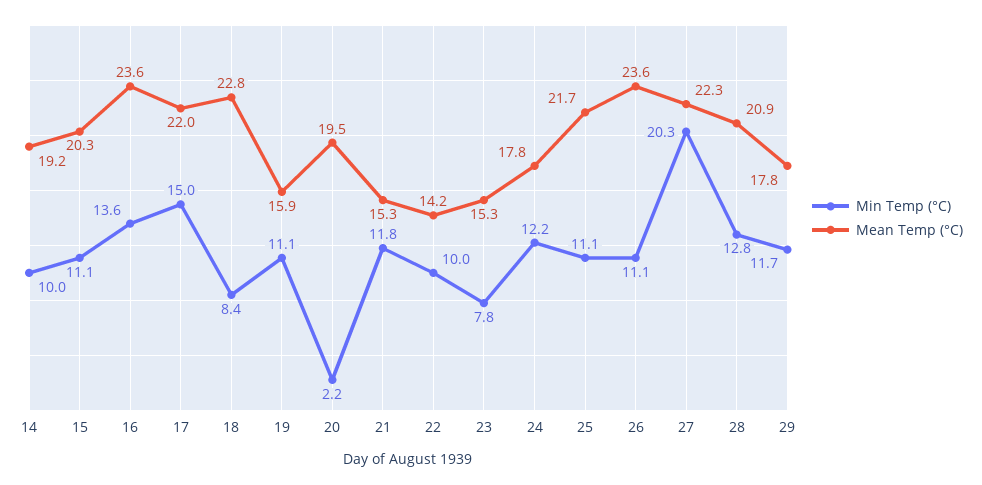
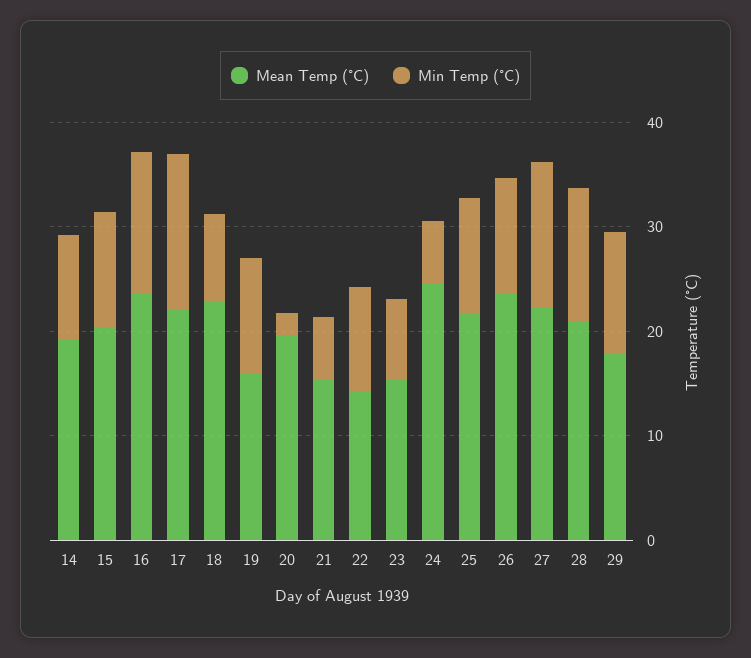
  {
    "Min Temp (°C)": {
      "14": 10,
      "15": 11.1,
      "16": 13.6,
      "17": 15,
      "18": 8.4,
      "19": 11.1,
      "20": 2.2,
-     "21": 11.8,
+     "21": 6,
      "22": 10,
      "23": 7.8,
-     "24": 12.2,
+     "24": 6,
      "25": 11.1,
      "26": 11.1,
-     "27": 20.3,
+     "27": 14,
      "28": 12.8,
      "29": 11.7
    },
    "Mean Temp (°C)": {
      "14": 19.2,
      "15": 20.3,
      "16": 23.6,
      "17": 22,
      "18": 22.8,
      "19": 15.9,
      "20": 19.5,
      "21": 15.3,
      "22": 14.2,
      "23": 15.3,
-     "24": 17.8,
+     "24": 24,
      "25": 21.7,
      "26": 23.6,
      "27": 22.3,
      "28": 20.9,
      "29": 17.8
    }
  }

